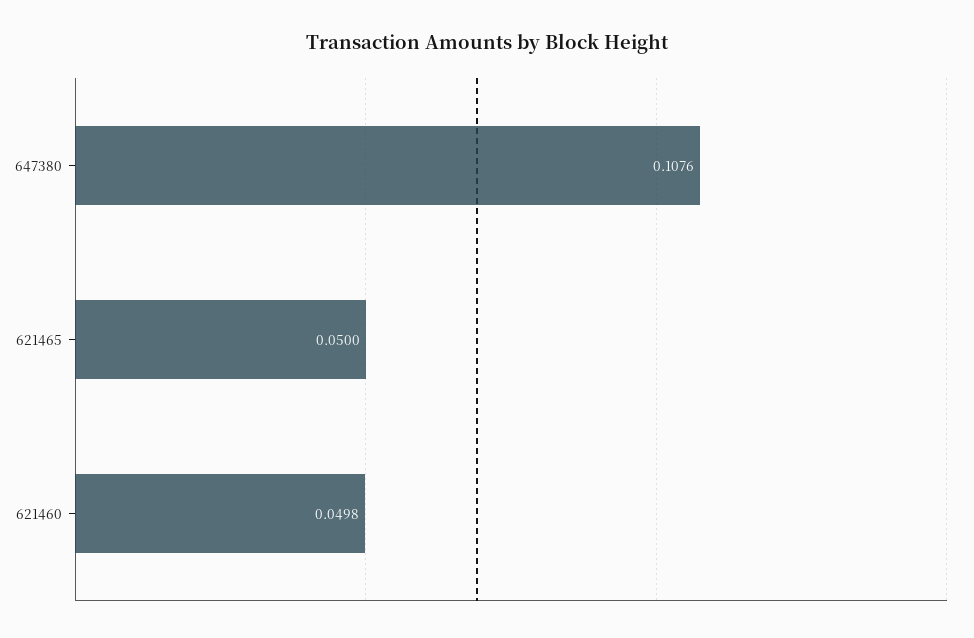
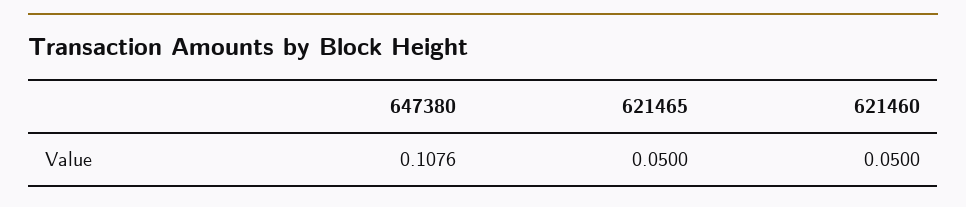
  {
    "647380": 0.1076,
    "621465": 0.05,
-   "621460": 0.0498
+   "621460": 0.05
  }

